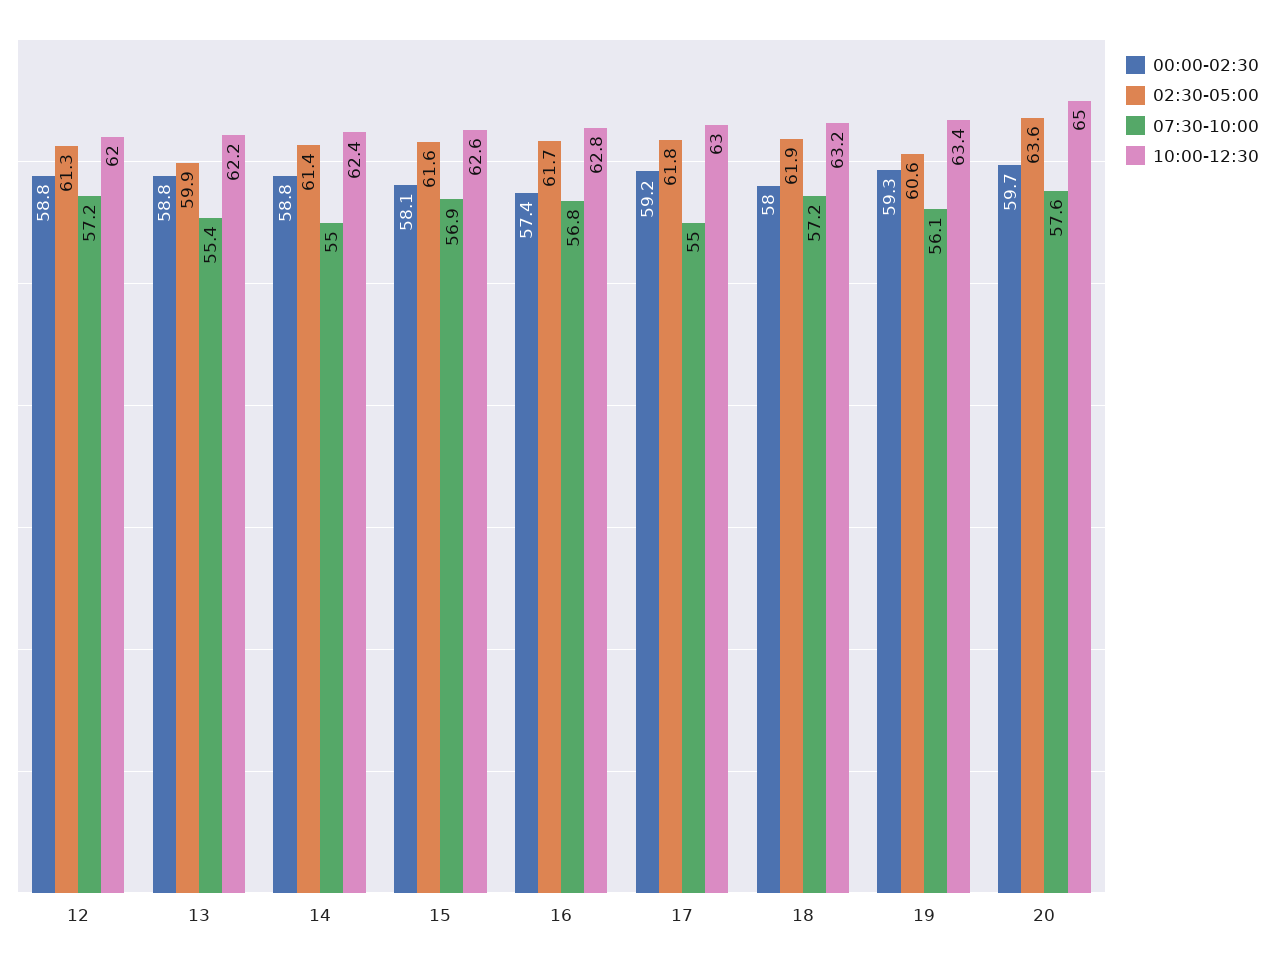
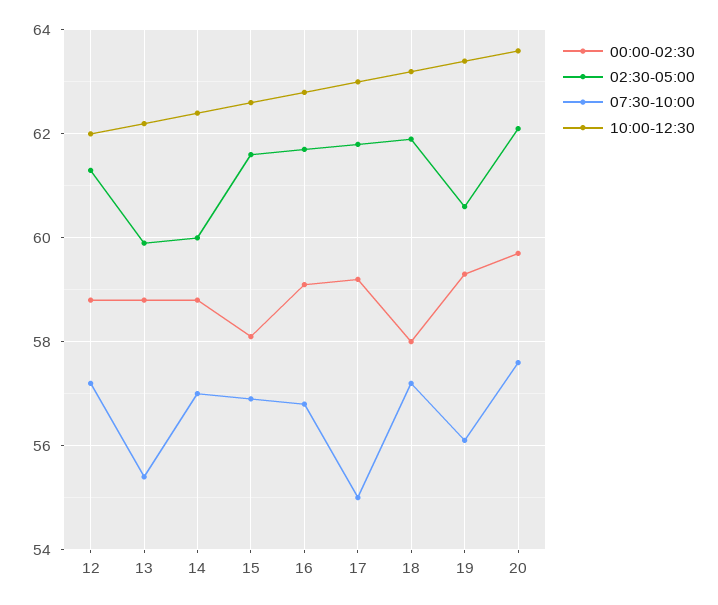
  {
    "00:00-02:30": {
      "12": 58.8,
      "13": 58.8,
      "14": 58.8,
      "15": 58.1,
-     "16": 57.4,
+     "16": 59,
      "17": 59.2,
      "18": 58,
      "19": 59.3,
      "20": 59.7
    },
    "02:30-05:00": {
      "12": 61.3,
      "13": 59.9,
-     "14": 61.4,
+     "14": 60,
      "15": 61.6,
      "16": 61.7,
      "17": 61.8,
      "18": 61.9,
      "19": 60.6,
-     "20": 63.6
+     "20": 62
    },
    "07:30-10:00": {
      "12": 57.2,
      "13": 55.4,
-     "14": 55,
+     "14": 57,
      "15": 56.9,
      "16": 56.8,
      "17": 55,
      "18": 57.2,
      "19": 56.1,
      "20": 57.6
    },
    "10:00-12:30": {
      "12": 62,
      "13": 62.2,
      "14": 62.4,
      "15": 62.6,
      "16": 62.8,
      "17": 63,
      "18": 63.2,
      "19": 63.4,
-     "20": 65
+     "20": 63.5
    }
  }

